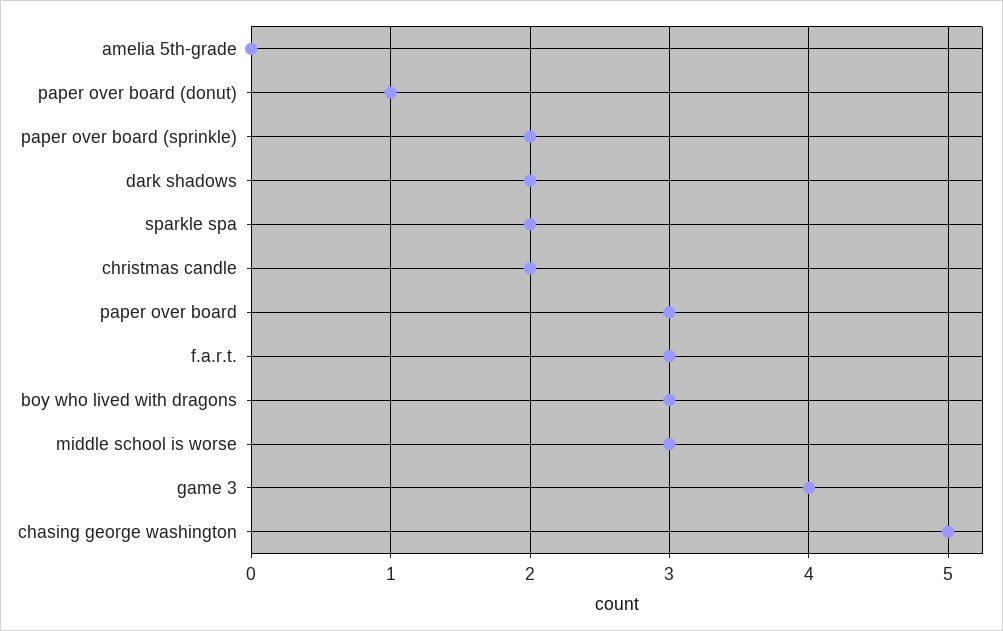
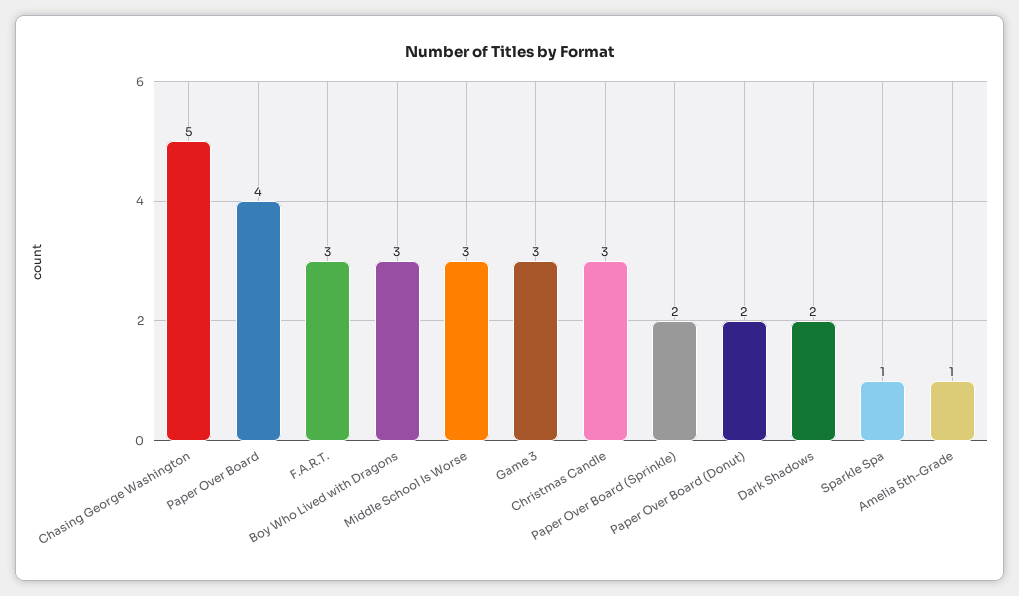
  {
-   "amelia 5th-grade": 0,
+   "amelia 5th-grade": 1,
-   "paper over board (donut)": 1,
+   "paper over board (donut)": 2,
    "paper over board (sprinkle)": 2,
    "dark shadows": 2,
-   "sparkle spa": 2,
+   "sparkle spa": 1,
-   "christmas candle": 2,
+   "christmas candle": 3,
-   "paper over board": 3,
+   "paper over board": 4,
    "f.a.r.t.": 3,
    "boy who lived with dragons": 3,
    "middle school is worse": 3,
-   "game 3": 4,
+   "game 3": 3,
    "chasing george washington": 5
  }

